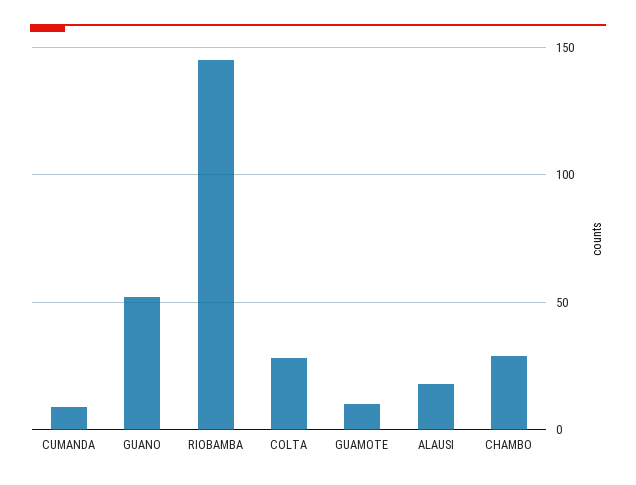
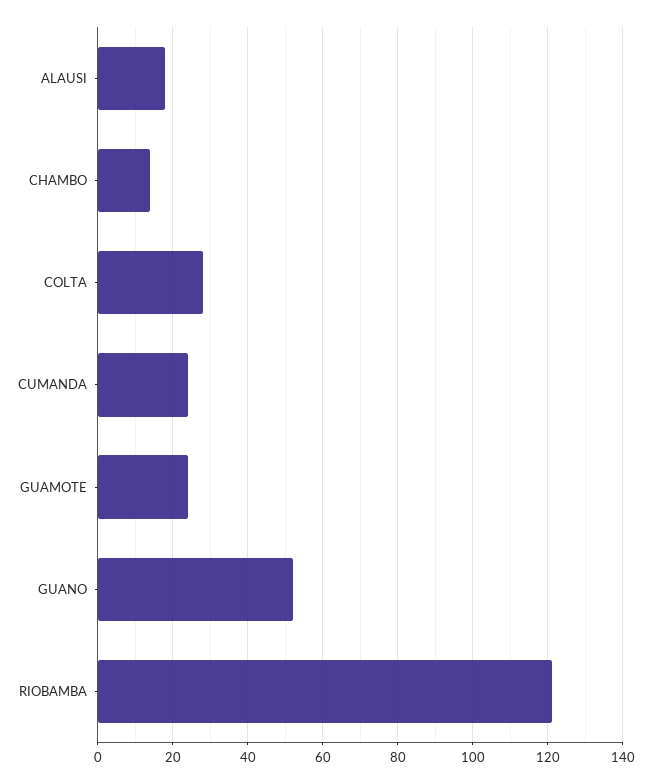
  {
-   "CUMANDA": 10,
+   "CUMANDA": 25,
    "GUANO": 50,
-   "RIOBAMBA": 145,
+   "RIOBAMBA": 120,
    "COLTA": 30,
-   "GUAMOTE": 10,
+   "GUAMOTE": 25,
    "ALAUSI": 20,
-   "CHAMBO": 30
+   "CHAMBO": 15
  }

